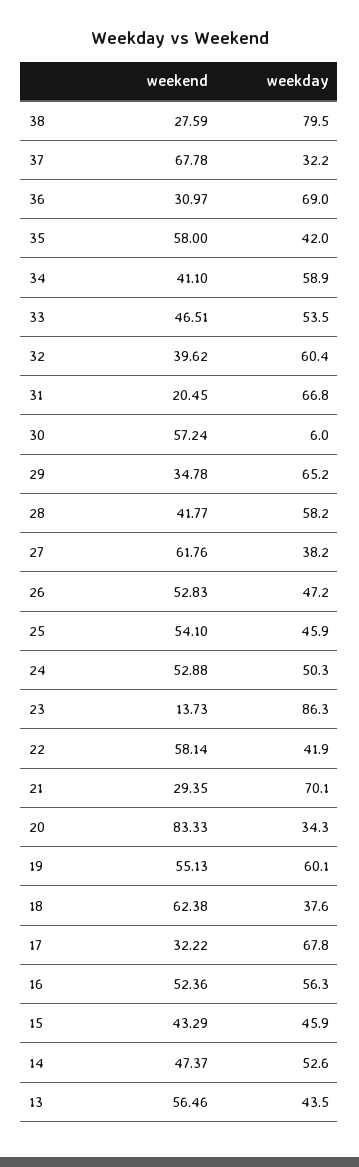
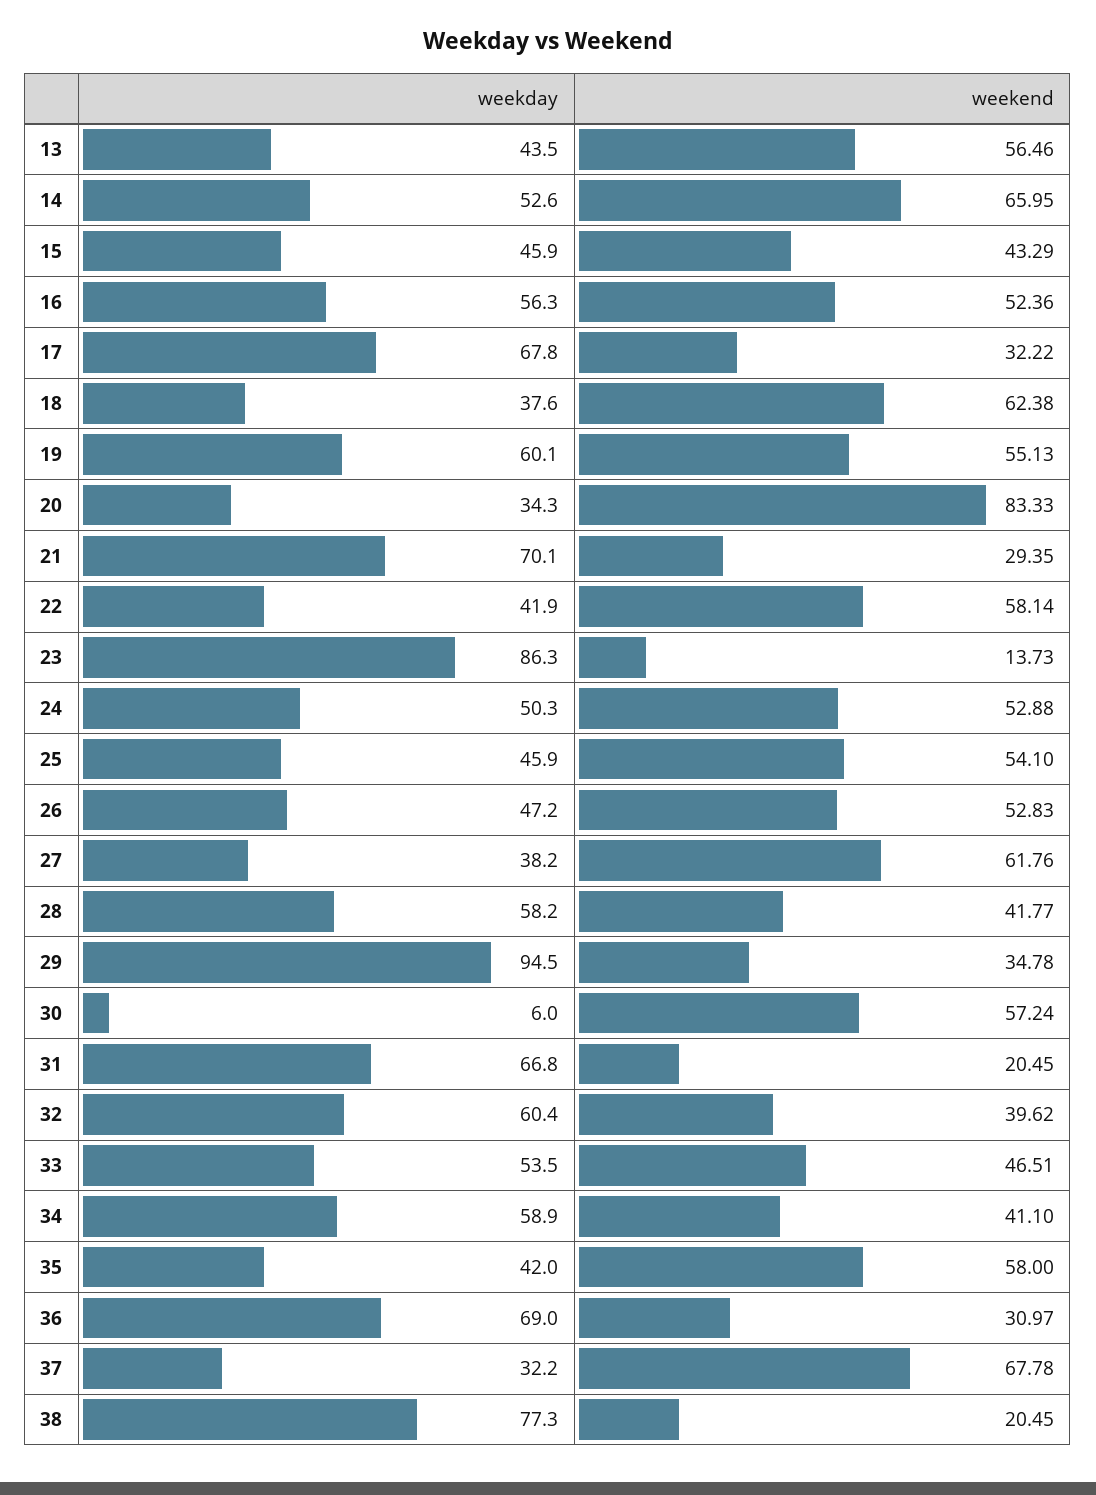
  {
    "weekend": {
-     "38": 27.59,
+     "38": 20.45,
      "37": 67.78,
      "36": 30.97,
      "35": 58,
      "34": 41.1,
      "33": 46.51,
      "32": 39.62,
      "31": 20.45,
      "30": 57.24,
      "29": 34.78,
      "28": 41.77,
      "27": 61.76,
      "26": 52.83,
      "25": 54.1,
      "24": 52.88,
      "23": 13.73,
      "22": 58.14,
      "21": 29.35,
      "20": 83.33,
      "19": 55.13,
      "18": 62.38,
      "17": 32.22,
      "16": 52.36,
      "15": 43.29,
-     "14": 47.37,
+     "14": 65.95,
      "13": 56.46
    },
    "weekday": {
-     "38": 79.5,
+     "38": 77.3,
      "37": 32.2,
      "36": 69,
      "35": 42,
      "34": 58.9,
      "33": 53.5,
      "32": 60.4,
      "31": 66.8,
      "30": 6,
-     "29": 65.2,
+     "29": 94.5,
      "28": 58.2,
      "27": 38.2,
      "26": 47.2,
      "25": 45.9,
      "24": 50.3,
      "23": 86.3,
      "22": 41.9,
      "21": 70.1,
      "20": 34.3,
      "19": 60.1,
      "18": 37.6,
      "17": 67.8,
      "16": 56.3,
      "15": 45.9,
      "14": 52.6,
      "13": 43.5
    }
  }

